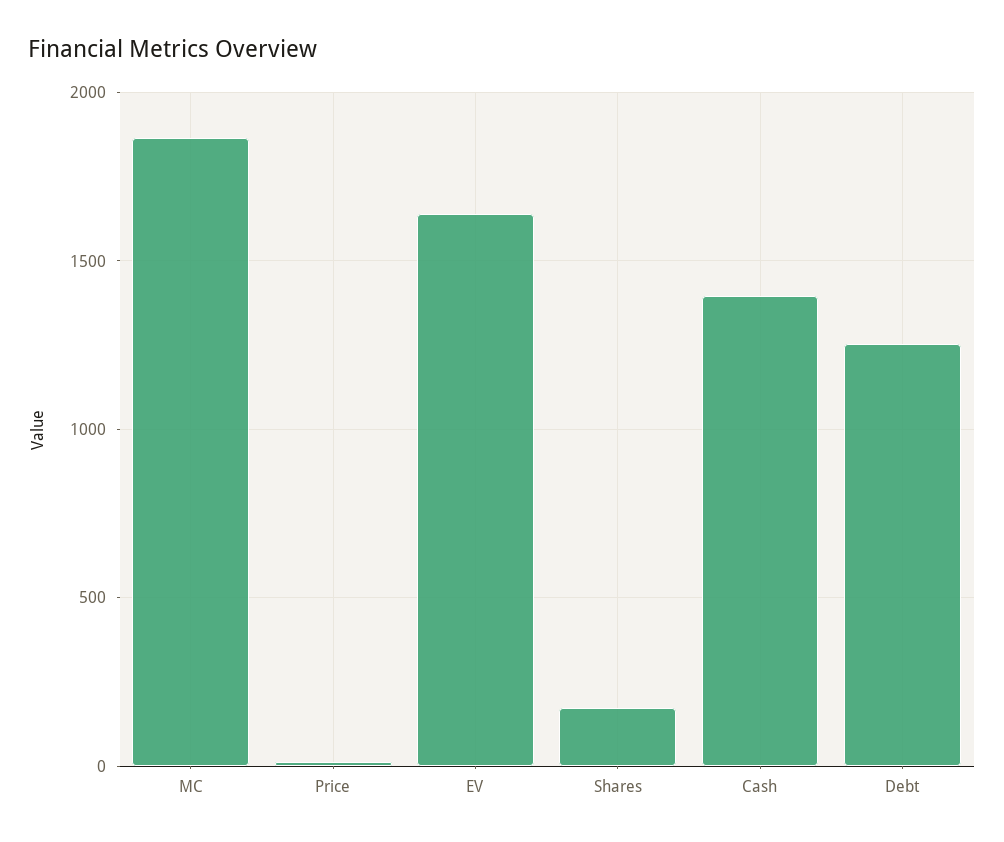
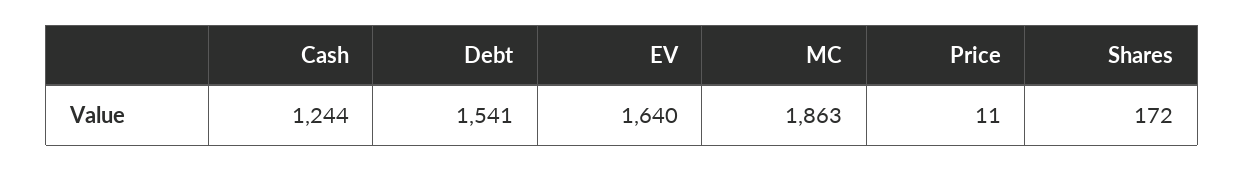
  {
    "MC": 1863,
    "Price": 11,
    "EV": 1640,
    "Shares": 172,
-   "Cash": 1400,
+   "Cash": 1244,
-   "Debt": 1250
+   "Debt": 1541
  }

